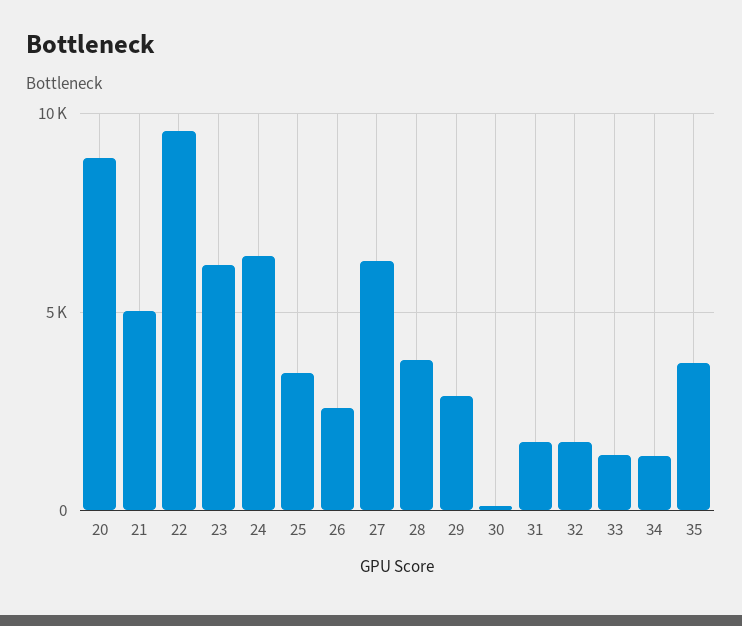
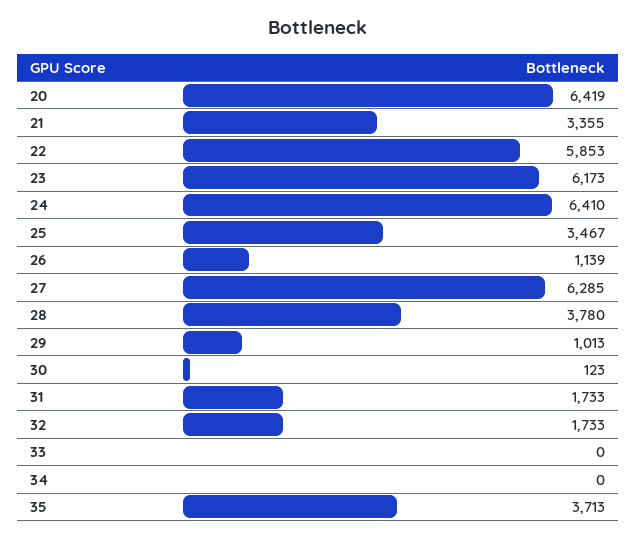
  {
-   "20": 9000,
+   "20": 6419,
-   "21": 5000,
+   "21": 3355,
-   "22": 9500,
+   "22": 5853,
    "23": 6173,
    "24": 6410,
    "25": 3467,
-   "26": 2500,
+   "26": 1139,
    "27": 6285,
    "28": 3780,
-   "29": 3000,
+   "29": 1013,
    "30": 123,
    "31": 1733,
    "32": 1733,
-   "33": 1500,
+   "33": 0,
-   "34": 1500,
+   "34": 0,
    "35": 3713
  }

